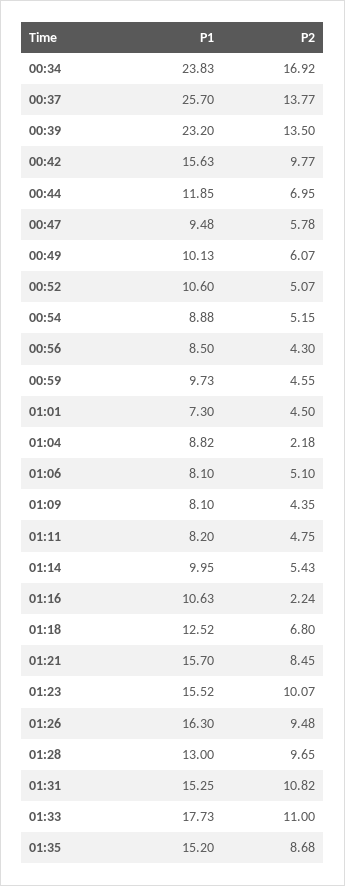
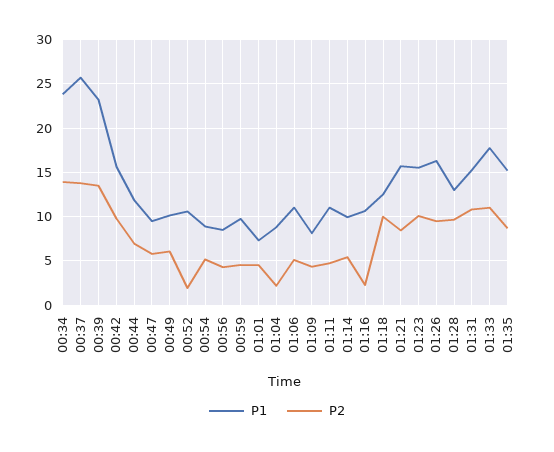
  {
    "P1": {
      "00:34": 23.83,
      "00:37": 25.7,
      "00:39": 23.2,
      "00:42": 15.63,
      "00:44": 11.85,
      "00:47": 9.48,
      "00:49": 10.13,
      "00:52": 10.6,
      "00:54": 8.88,
      "00:56": 8.5,
      "00:59": 9.73,
      "01:01": 7.3,
      "01:04": 8.82,
-     "01:06": 8.1,
+     "01:06": 11,
      "01:09": 8.1,
-     "01:11": 8.2,
+     "01:11": 11,
      "01:14": 9.95,
      "01:16": 10.63,
      "01:18": 12.52,
      "01:21": 15.7,
      "01:23": 15.52,
      "01:26": 16.3,
      "01:28": 13,
      "01:31": 15.25,
      "01:33": 17.73,
      "01:35": 15.2
    },
    "P2": {
-     "00:34": 16.92,
+     "00:34": 14,
      "00:37": 13.77,
      "00:39": 13.5,
      "00:42": 9.77,
      "00:44": 6.95,
      "00:47": 5.78,
      "00:49": 6.07,
-     "00:52": 5.07,
+     "00:52": 2,
      "00:54": 5.15,
      "00:56": 4.3,
      "00:59": 4.55,
      "01:01": 4.5,
      "01:04": 2.18,
      "01:06": 5.1,
      "01:09": 4.35,
      "01:11": 4.75,
      "01:14": 5.43,
      "01:16": 2.24,
-     "01:18": 6.8,
+     "01:18": 10,
      "01:21": 8.45,
      "01:23": 10.07,
      "01:26": 9.48,
      "01:28": 9.65,
      "01:31": 10.82,
      "01:33": 11,
      "01:35": 8.68
    }
  }

